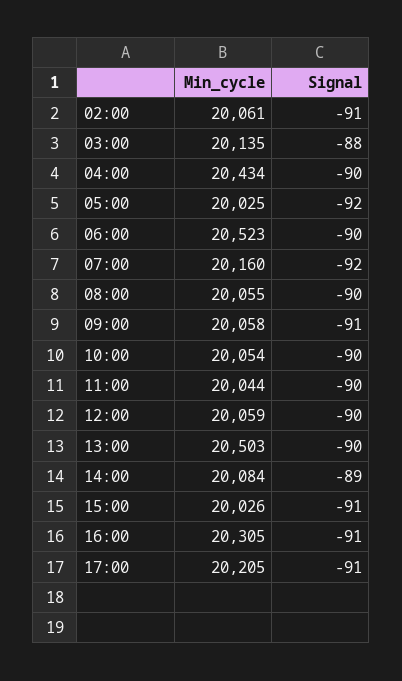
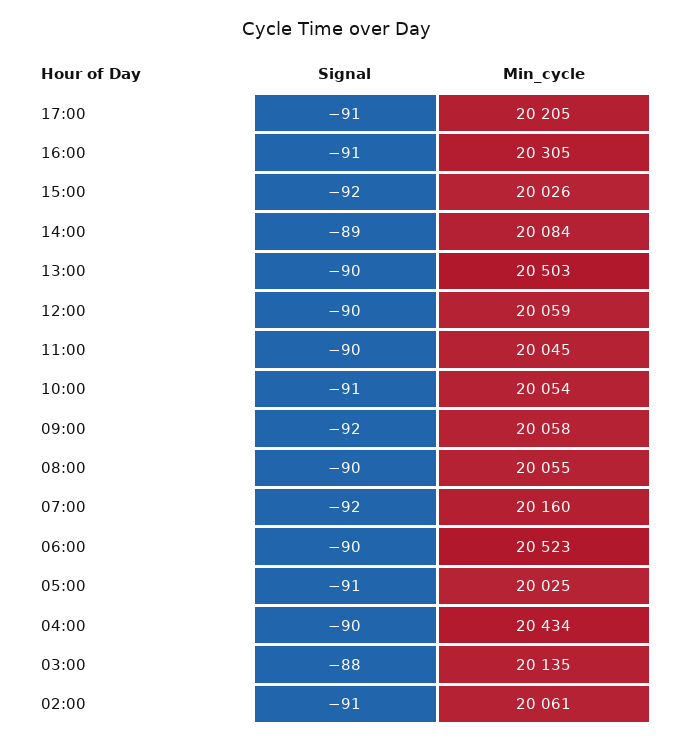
  {
    "Min_cycle": {
      "02:00": 20061,
      "03:00": 20135,
      "04:00": 20434,
      "05:00": 20025,
      "06:00": 20523,
      "07:00": 20160,
      "08:00": 20055,
      "09:00": 20058,
      "10:00": 20054,
-     "11:00": 20044,
+     "11:00": 20045,
      "12:00": 20059,
      "13:00": 20503,
      "14:00": 20084,
      "15:00": 20026,
      "16:00": 20305,
      "17:00": 20205
    },
    "Signal": {
      "02:00": -91,
      "03:00": -88,
      "04:00": -90,
-     "05:00": -92,
+     "05:00": -91,
      "06:00": -90,
      "07:00": -92,
      "08:00": -90,
-     "09:00": -91,
+     "09:00": -92,
-     "10:00": -90,
+     "10:00": -91,
      "11:00": -90,
      "12:00": -90,
      "13:00": -90,
      "14:00": -89,
-     "15:00": -91,
+     "15:00": -92,
      "16:00": -91,
      "17:00": -91
    }
  }

